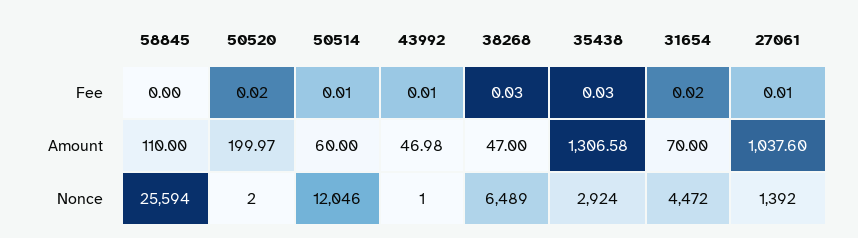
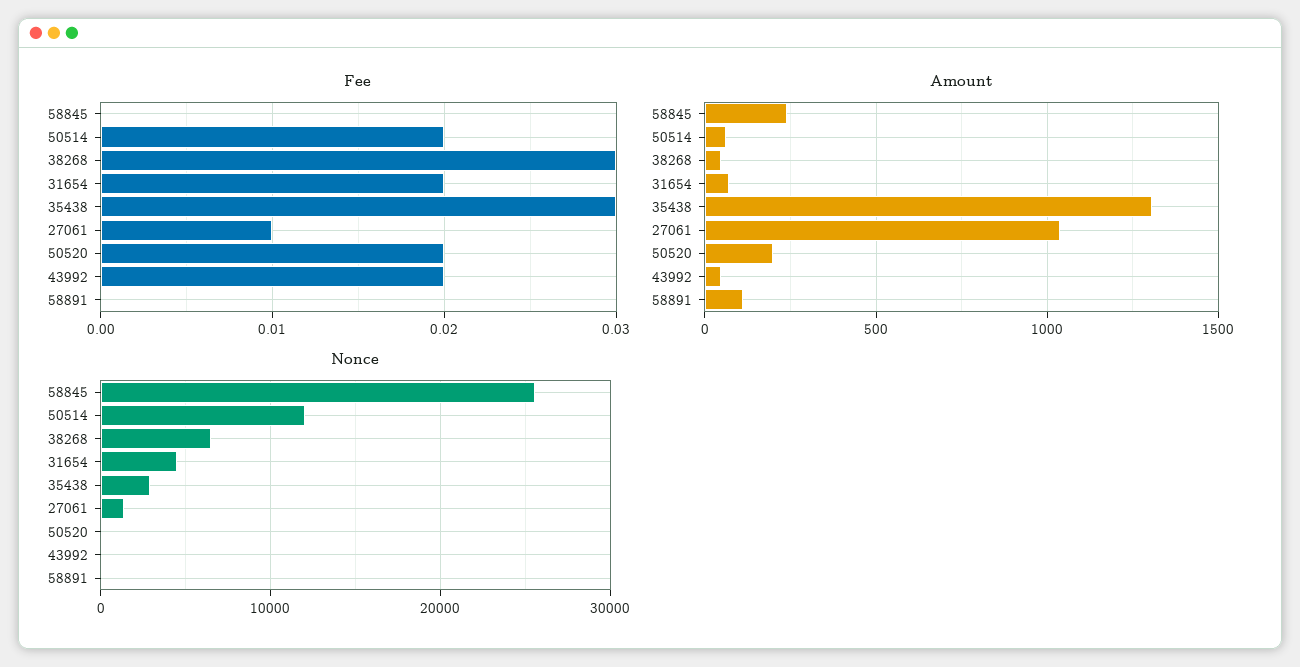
  {
    "Fee": {
      "58845": 0,
      "50520": 0.02,
-     "50514": 0.01,
+     "50514": 0.02,
-     "43992": 0.01,
+     "43992": 0.02,
      "38268": 0.03,
      "35438": 0.03,
      "31654": 0.02,
-     "27061": 0.01
+     "27061": 0.01,
+     "58891": 0
    },
    "Amount": {
-     "58845": 110,
+     "58845": 250,
      "50520": 199.97,
      "50514": 60,
      "43992": 46.98,
      "38268": 47,
      "35438": 1306.58,
      "31654": 70,
-     "27061": 1037.6
+     "27061": 1037.6,
+     "58891": 100
    },
    "Nonce": {
      "58845": 25594,
      "50520": 2,
      "50514": 12046,
      "43992": 1,
      "38268": 6489,
      "35438": 2924,
      "31654": 4472,
-     "27061": 1392
+     "27061": 1392,
+     "58891": 0
    }
  }

